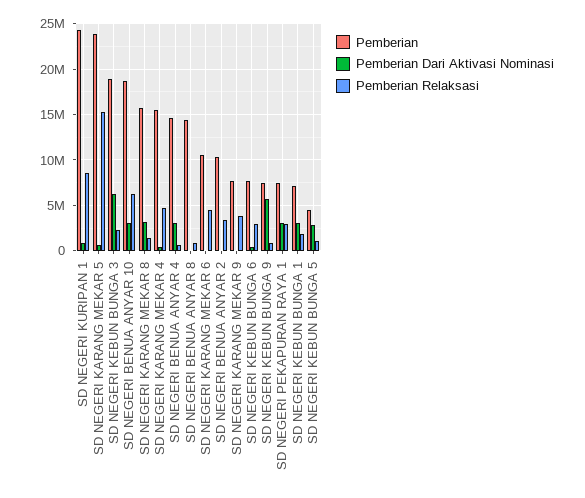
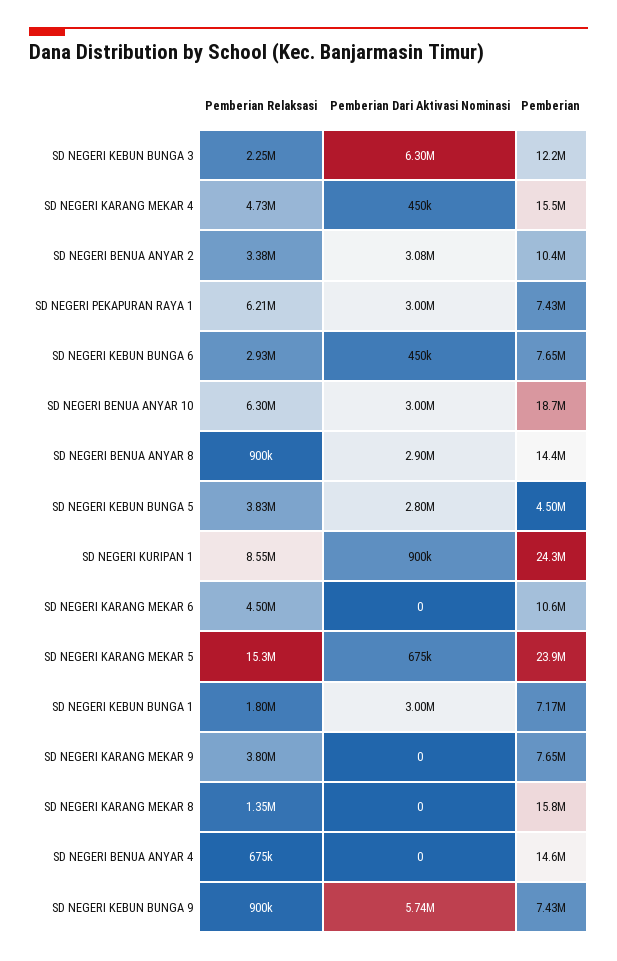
  {
    "Pemberian": {
      "SD NEGERI KURIPAN 1": 24300000,
      "SD NEGERI KARANG MEKAR 5": 23900000,
-     "SD NEGERI KEBUN BUNGA 3": 19000000,
+     "SD NEGERI KEBUN BUNGA 3": 12200000,
      "SD NEGERI BENUA ANYAR 10": 18700000,
      "SD NEGERI KARANG MEKAR 8": 15800000,
      "SD NEGERI KARANG MEKAR 4": 15500000,
      "SD NEGERI BENUA ANYAR 4": 14600000,
      "SD NEGERI BENUA ANYAR 8": 14400000,
      "SD NEGERI KARANG MEKAR 6": 10600000,
      "SD NEGERI BENUA ANYAR 2": 10400000,
      "SD NEGERI KARANG MEKAR 9": 7650000,
      "SD NEGERI KEBUN BUNGA 6": 7650000,
      "SD NEGERI KEBUN BUNGA 9": 7430000,
      "SD NEGERI PEKAPURAN RAYA 1": 7430000,
      "SD NEGERI KEBUN BUNGA 1": 7170000,
      "SD NEGERI KEBUN BUNGA 5": 4500000
    },
    "Pemberian Dari Aktivasi Nominasi": {
      "SD NEGERI KURIPAN 1": 900000,
      "SD NEGERI KARANG MEKAR 5": 675000,
      "SD NEGERI KEBUN BUNGA 3": 6300000,
      "SD NEGERI BENUA ANYAR 10": 3000000,
-     "SD NEGERI KARANG MEKAR 8": 3000000,
+     "SD NEGERI KARANG MEKAR 8": 0,
      "SD NEGERI KARANG MEKAR 4": 450000,
-     "SD NEGERI BENUA ANYAR 4": 3000000,
+     "SD NEGERI BENUA ANYAR 4": 0,
-     "SD NEGERI BENUA ANYAR 8": 0,
+     "SD NEGERI BENUA ANYAR 8": 2900000,
      "SD NEGERI KARANG MEKAR 6": 0,
-     "SD NEGERI BENUA ANYAR 2": 0,
+     "SD NEGERI BENUA ANYAR 2": 3080000,
      "SD NEGERI KARANG MEKAR 9": 0,
      "SD NEGERI KEBUN BUNGA 6": 450000,
      "SD NEGERI KEBUN BUNGA 9": 5740000,
      "SD NEGERI PEKAPURAN RAYA 1": 3000000,
      "SD NEGERI KEBUN BUNGA 1": 3000000,
      "SD NEGERI KEBUN BUNGA 5": 2800000
    },
    "Pemberian Relaksasi": {
      "SD NEGERI KURIPAN 1": 8550000,
      "SD NEGERI KARANG MEKAR 5": 15300000,
      "SD NEGERI KEBUN BUNGA 3": 2250000,
      "SD NEGERI BENUA ANYAR 10": 6300000,
      "SD NEGERI KARANG MEKAR 8": 1350000,
      "SD NEGERI KARANG MEKAR 4": 4730000,
      "SD NEGERI BENUA ANYAR 4": 675000,
      "SD NEGERI BENUA ANYAR 8": 900000,
      "SD NEGERI KARANG MEKAR 6": 4500000,
      "SD NEGERI BENUA ANYAR 2": 3380000,
      "SD NEGERI KARANG MEKAR 9": 3800000,
      "SD NEGERI KEBUN BUNGA 6": 2930000,
      "SD NEGERI KEBUN BUNGA 9": 900000,
-     "SD NEGERI PEKAPURAN RAYA 1": 3000000,
+     "SD NEGERI PEKAPURAN RAYA 1": 6210000,
      "SD NEGERI KEBUN BUNGA 1": 1800000,
-     "SD NEGERI KEBUN BUNGA 5": 1000000
+     "SD NEGERI KEBUN BUNGA 5": 3830000
    }
  }

